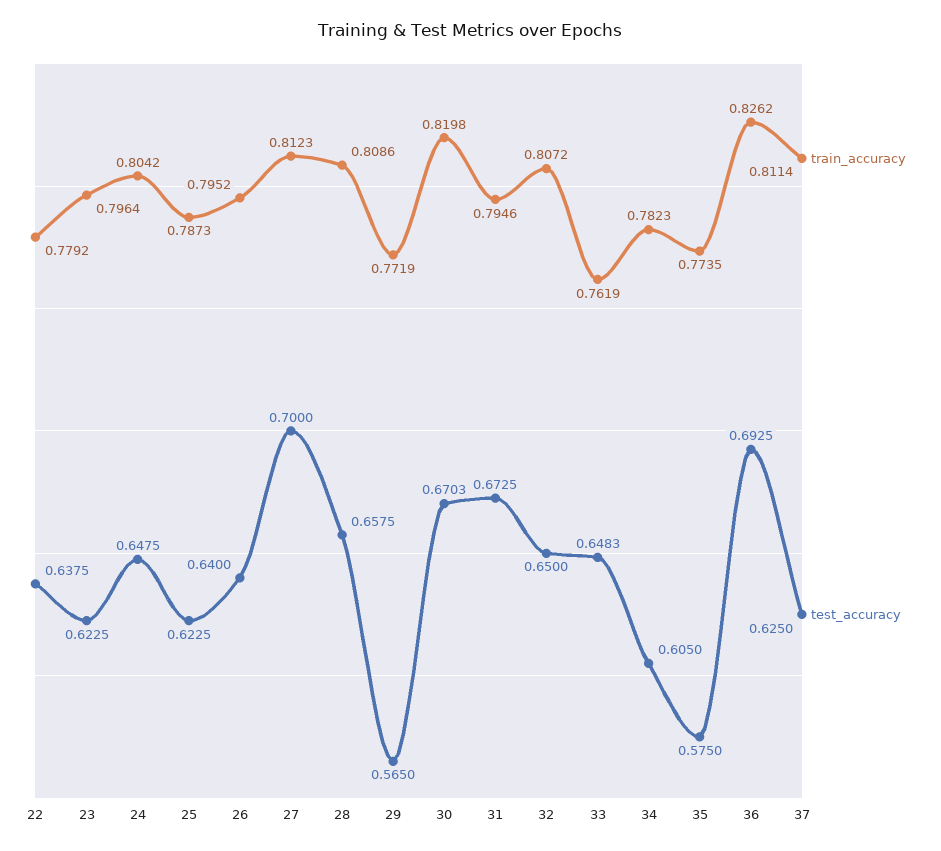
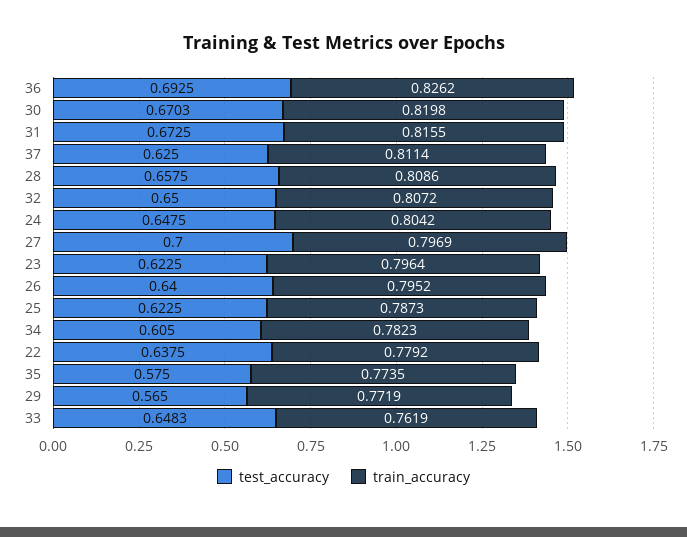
  {
    "train_accuracy": {
      "22": 0.7792,
      "23": 0.7964,
      "24": 0.8042,
      "25": 0.7873,
      "26": 0.7952,
-     "27": 0.8123,
+     "27": 0.7969,
      "28": 0.8086,
      "29": 0.7719,
      "30": 0.8198,
-     "31": 0.7946,
+     "31": 0.8155,
      "32": 0.8072,
      "33": 0.7619,
      "34": 0.7823,
      "35": 0.7735,
      "36": 0.8262,
      "37": 0.8114
    },
    "test_accuracy": {
      "22": 0.6375,
      "23": 0.6225,
      "24": 0.6475,
      "25": 0.6225,
      "26": 0.64,
      "27": 0.7,
      "28": 0.6575,
      "29": 0.565,
      "30": 0.6703,
      "31": 0.6725,
      "32": 0.65,
      "33": 0.6483,
      "34": 0.605,
      "35": 0.575,
      "36": 0.6925,
      "37": 0.625
    }
  }

